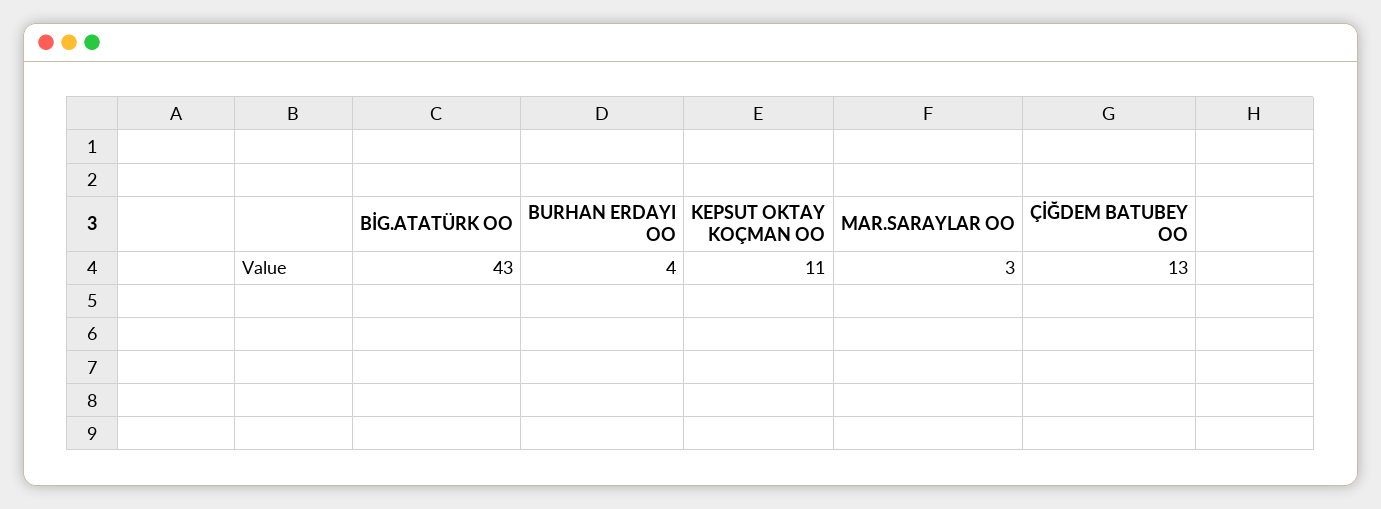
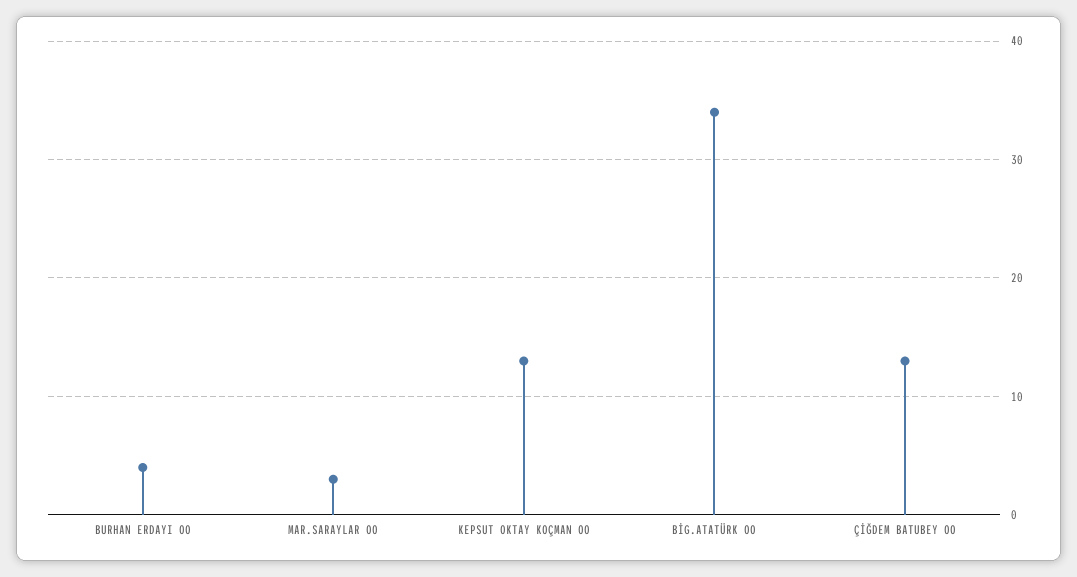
  {
-   "BİG.ATATÜRK OO": 43,
+   "BİG.ATATÜRK OO": 34,
    "BURHAN ERDAYI OO": 4,
-   "KEPSUT OKTAY KOÇMAN OO": 11,
+   "KEPSUT OKTAY KOÇMAN OO": 13,
    "MAR.SARAYLAR OO": 3,
    "ÇİĞDEM BATUBEY OO": 13
  }

